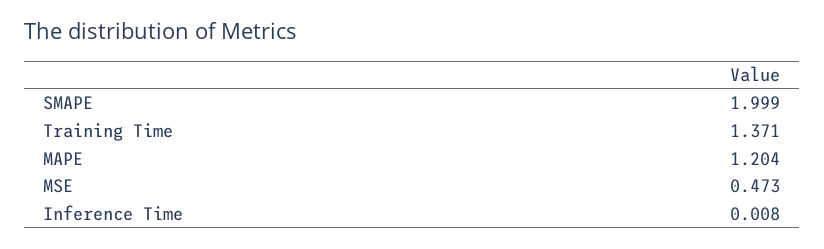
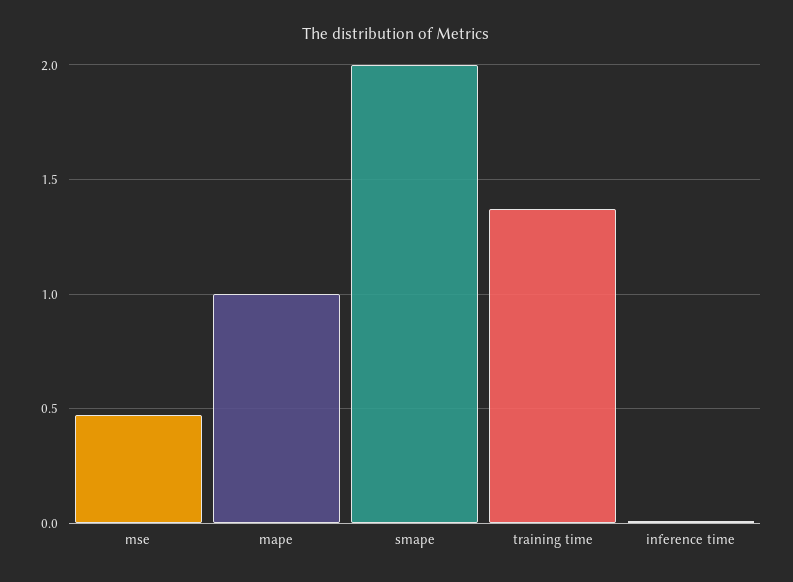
  {
    "SMAPE": 1.999,
    "Training Time": 1.371,
-   "MAPE": 1.204,
+   "MAPE": 1,
    "MSE": 0.473,
    "Inference Time": 0.008
  }

